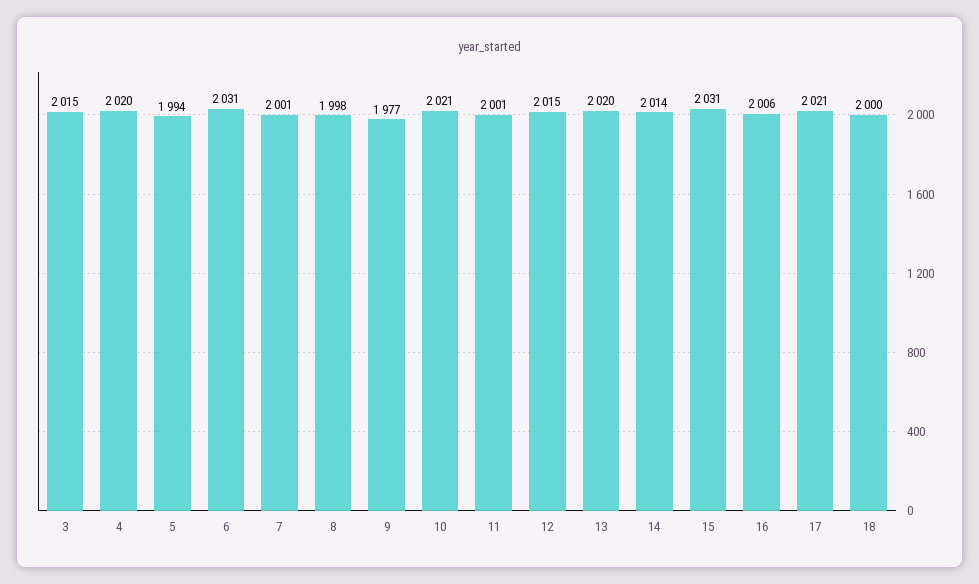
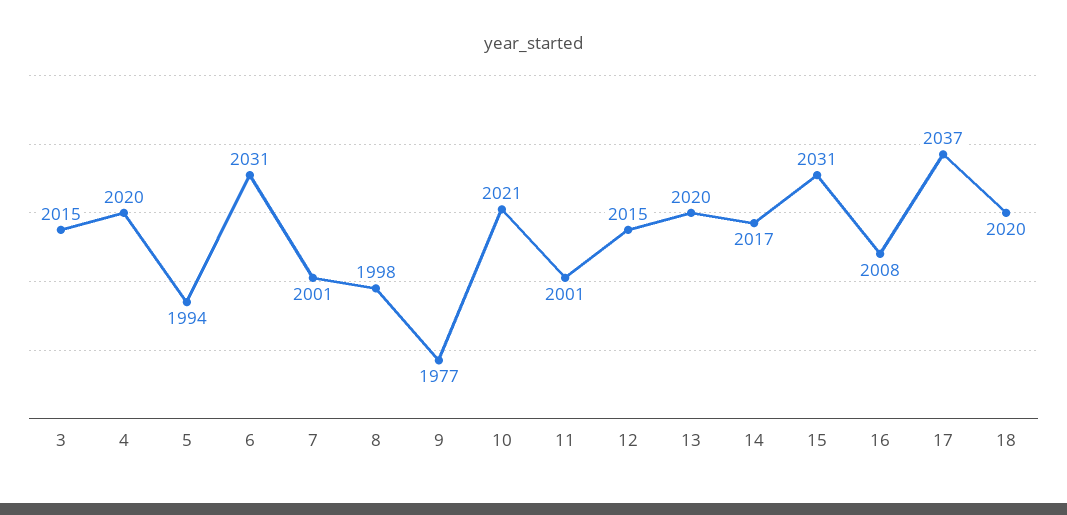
  {
    "3": 2015,
    "4": 2020,
    "5": 1994,
    "6": 2031,
    "7": 2001,
    "8": 1998,
    "9": 1977,
    "10": 2021,
    "11": 2001,
    "12": 2015,
    "13": 2020,
-   "14": 2014,
+   "14": 2017,
    "15": 2031,
-   "16": 2006,
+   "16": 2008,
-   "17": 2021,
+   "17": 2037,
-   "18": 2000
+   "18": 2020
  }

